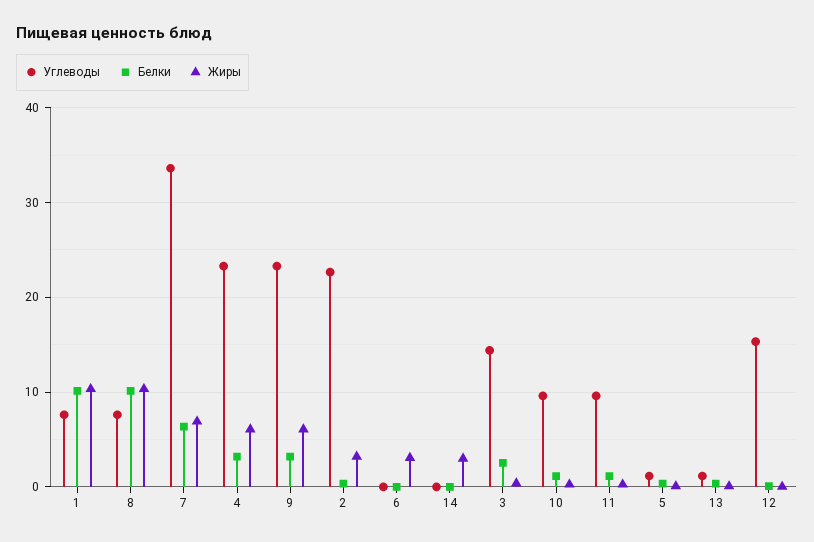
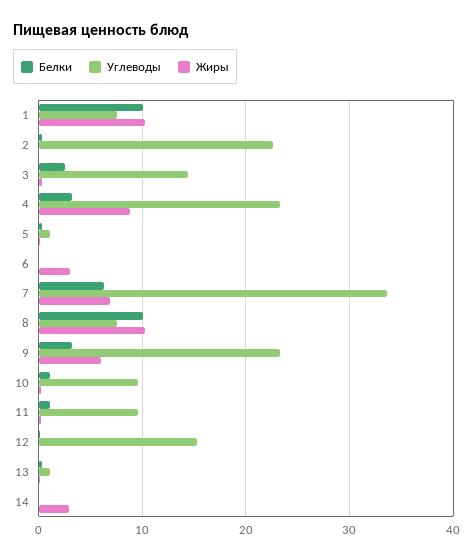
  {
    "Углеводы": {
      "1": 8,
      "8": 8,
      "7": 34,
      "4": 23,
      "9": 23,
      "2": 23,
      "6": 0,
      "14": 0,
      "3": 14,
      "10": 10,
      "11": 10,
      "5": 1,
      "13": 1,
      "12": 15
    },
    "Белки": {
      "1": 10,
      "8": 10,
      "7": 6,
      "4": 3,
      "9": 3,
      "2": 0,
      "6": 0,
      "14": 0,
      "3": 3,
      "10": 1,
      "11": 1,
      "5": 0,
      "13": 0,
      "12": 0
    },
    "Жиры": {
      "1": 10,
      "8": 10,
      "7": 7,
-     "4": 6,
+     "4": 9,
      "9": 6,
-     "2": 3,
+     "2": 0,
      "6": 3,
      "14": 3,
      "3": 0,
      "10": 0,
      "11": 0,
      "5": 0,
      "13": 0,
      "12": 0
    }
  }

